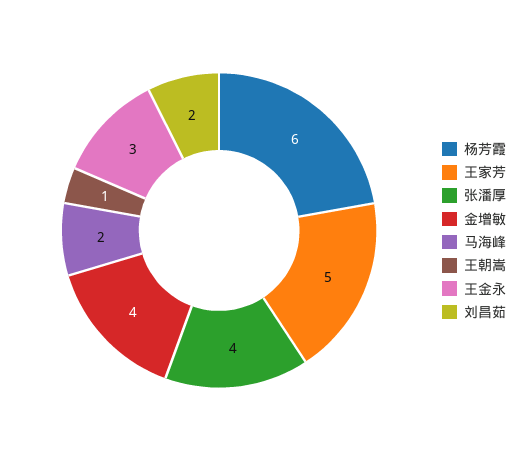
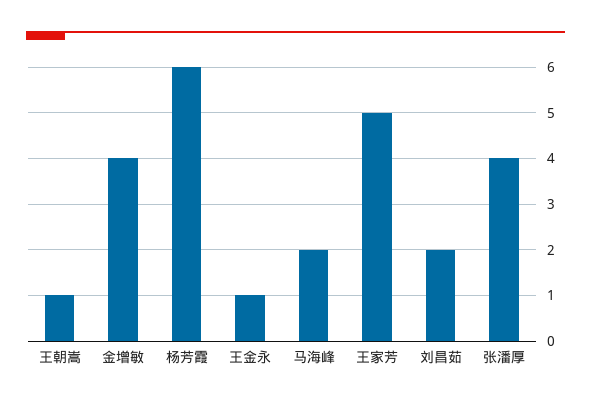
  {
    "杨芳霞": 6,
    "王家芳": 5,
    "张潘厚": 4,
    "金增敏": 4,
    "马海峰": 2,
    "王朝嵩": 1,
-   "王金永": 3,
+   "王金永": 1,
    "刘昌茹": 2
  }

